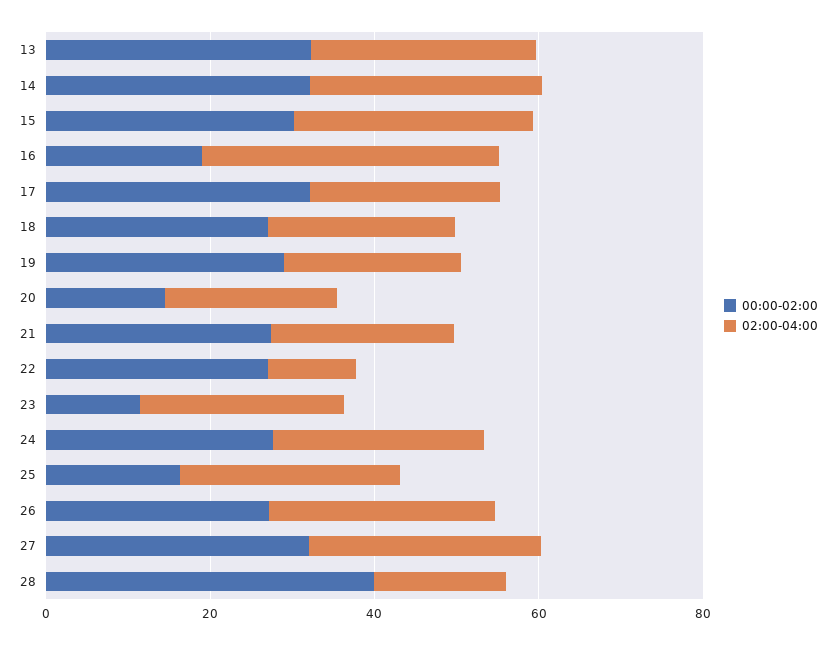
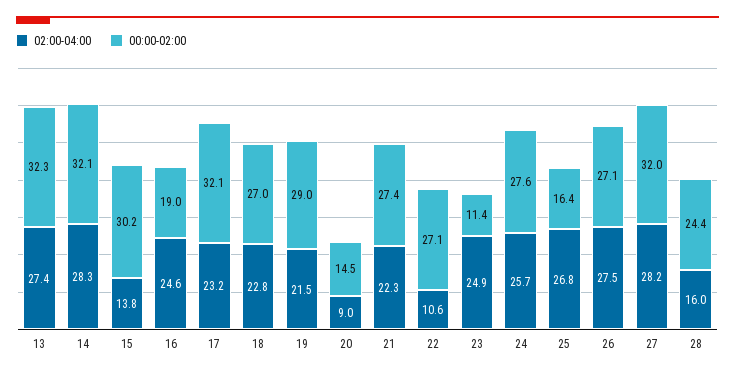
  {
    "00:00-02:00": {
      "13": 32.3,
      "14": 32.1,
      "15": 30.2,
      "16": 19,
      "17": 32.1,
      "18": 27,
      "19": 29,
      "20": 14.5,
      "21": 27.4,
      "22": 27.1,
      "23": 11.4,
      "24": 27.6,
      "25": 16.4,
      "26": 27.1,
      "27": 32,
-     "28": 40
+     "28": 24.4
    },
    "02:00-04:00": {
      "13": 27.4,
      "14": 28.3,
-     "15": 30,
+     "15": 13.8,
-     "16": 35,
+     "16": 24.6,
      "17": 23.2,
      "18": 22.8,
      "19": 21.5,
-     "20": 20,
+     "20": 9,
      "21": 22.3,
      "22": 10.6,
      "23": 24.9,
      "24": 25.7,
      "25": 26.8,
      "26": 27.5,
      "27": 28.2,
      "28": 16
    }
  }

